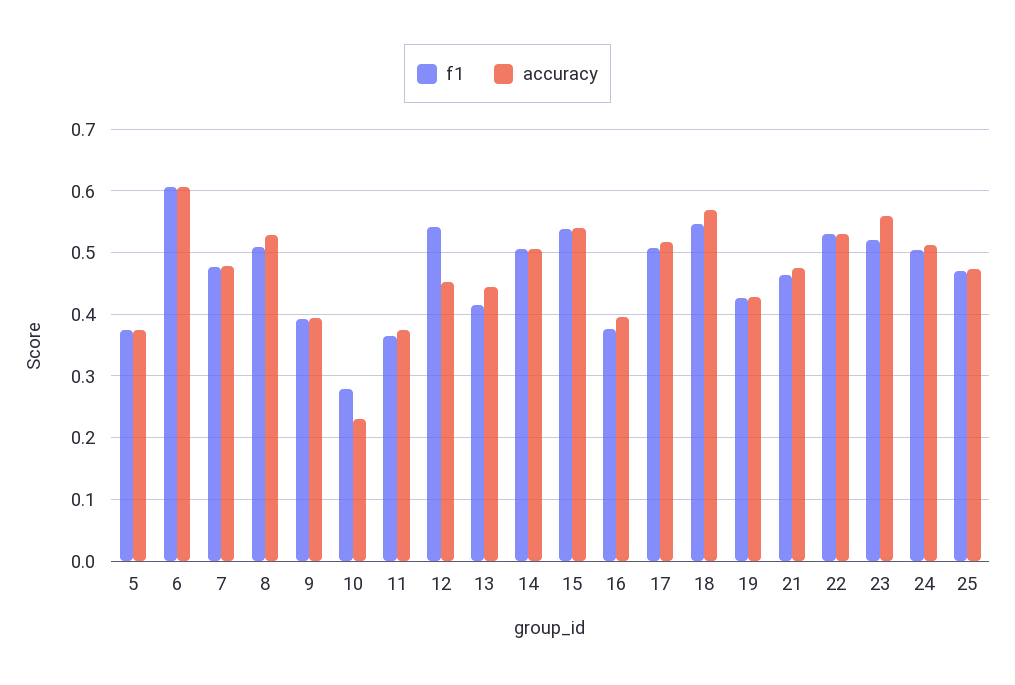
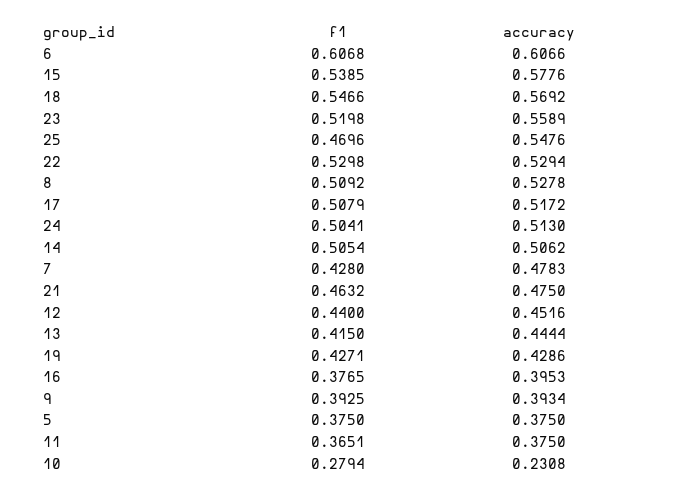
  {
    "f1": {
      "5": 0.375,
      "6": 0.6068,
-     "7": 0.48,
+     "7": 0.428,
      "8": 0.5092,
      "9": 0.3925,
      "10": 0.2794,
      "11": 0.3651,
-     "12": 0.54,
+     "12": 0.44,
      "13": 0.415,
      "14": 0.5054,
      "15": 0.5385,
      "16": 0.3765,
      "17": 0.5079,
      "18": 0.5466,
      "19": 0.4271,
      "21": 0.4632,
      "22": 0.5298,
      "23": 0.5198,
      "24": 0.5041,
      "25": 0.4696
    },
    "accuracy": {
      "5": 0.375,
      "6": 0.6066,
      "7": 0.4783,
      "8": 0.5278,
      "9": 0.3934,
      "10": 0.2308,
      "11": 0.375,
      "12": 0.4516,
      "13": 0.4444,
      "14": 0.5062,
-     "15": 0.54,
+     "15": 0.5776,
      "16": 0.3953,
      "17": 0.5172,
      "18": 0.5692,
      "19": 0.4286,
      "21": 0.475,
      "22": 0.5294,
      "23": 0.5589,
      "24": 0.513,
-     "25": 0.47
+     "25": 0.5476
    }
  }

